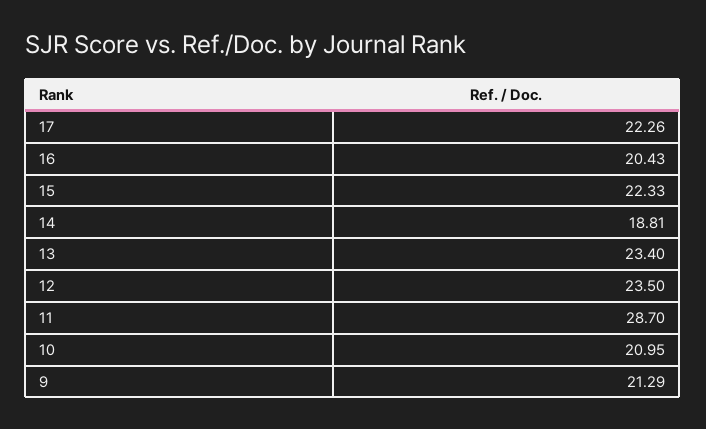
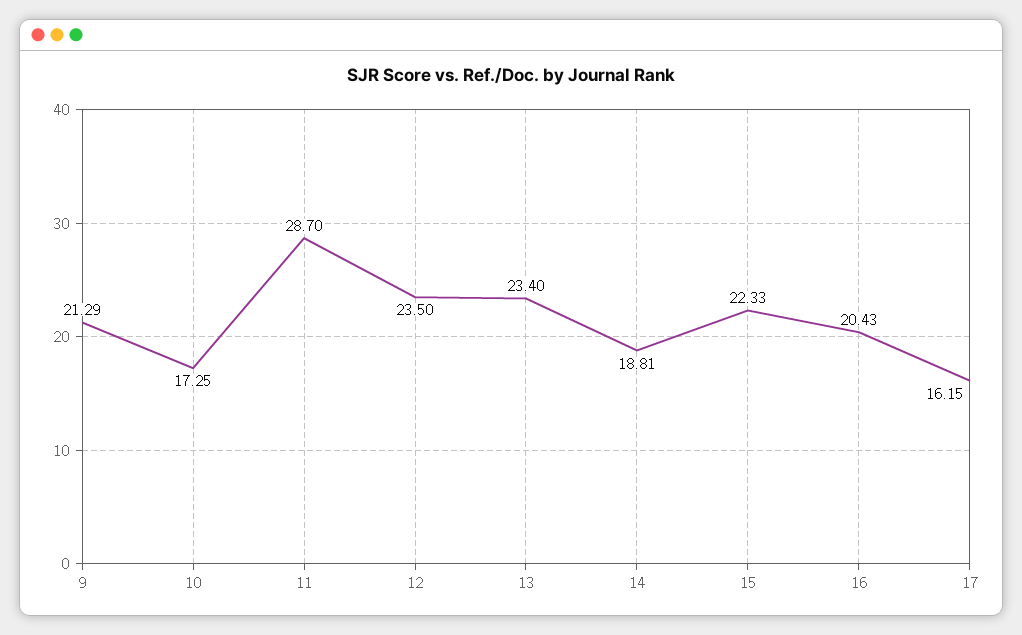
  {
-   "17": 22.26,
+   "17": 16.15,
    "16": 20.43,
    "15": 22.33,
    "14": 18.81,
    "13": 23.4,
    "12": 23.5,
    "11": 28.7,
-   "10": 20.95,
+   "10": 17.25,
    "9": 21.29
  }

